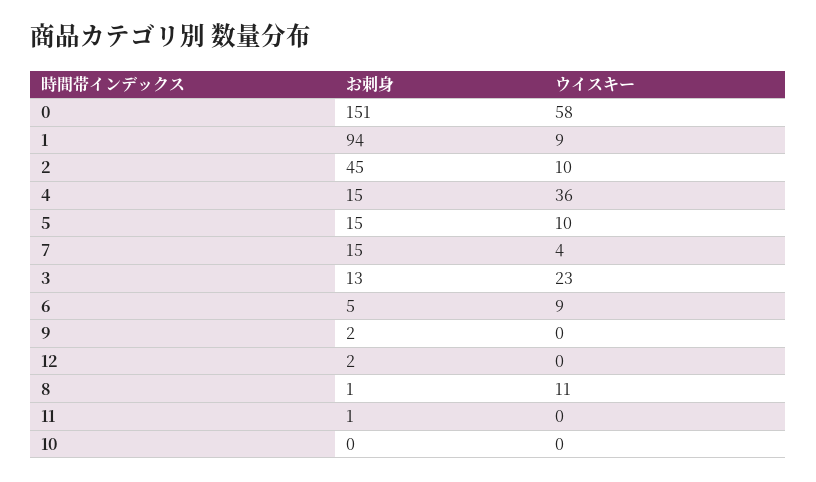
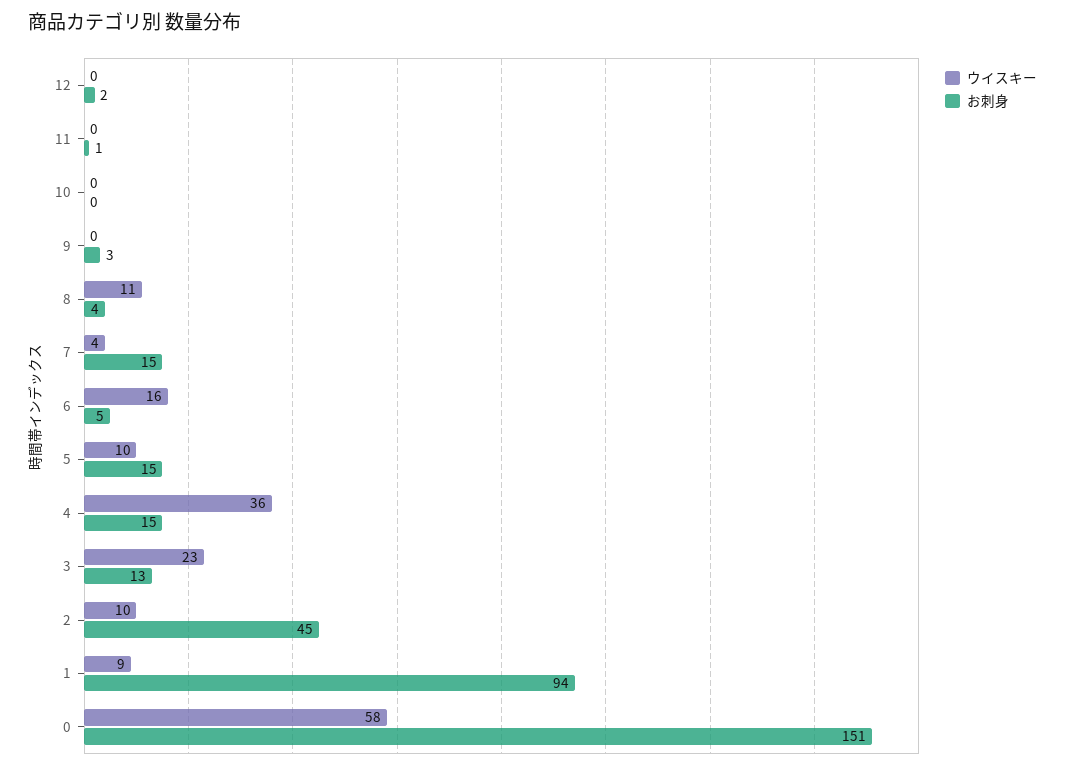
  {
    "お刺身": {
      "0": 151,
      "1": 94,
      "2": 45,
      "4": 15,
      "5": 15,
      "7": 15,
      "3": 13,
      "6": 5,
-     "9": 2,
+     "9": 3,
      "12": 2,
-     "8": 1,
+     "8": 4,
      "11": 1,
      "10": 0
    },
    "ウイスキー": {
      "0": 58,
      "1": 9,
      "2": 10,
      "4": 36,
      "5": 10,
      "7": 4,
      "3": 23,
-     "6": 9,
+     "6": 16,
      "9": 0,
      "12": 0,
      "8": 11,
      "11": 0,
      "10": 0
    }
  }

